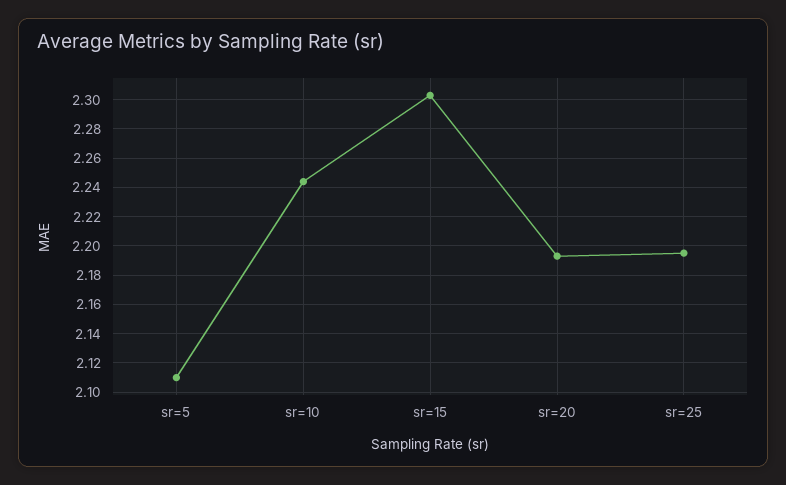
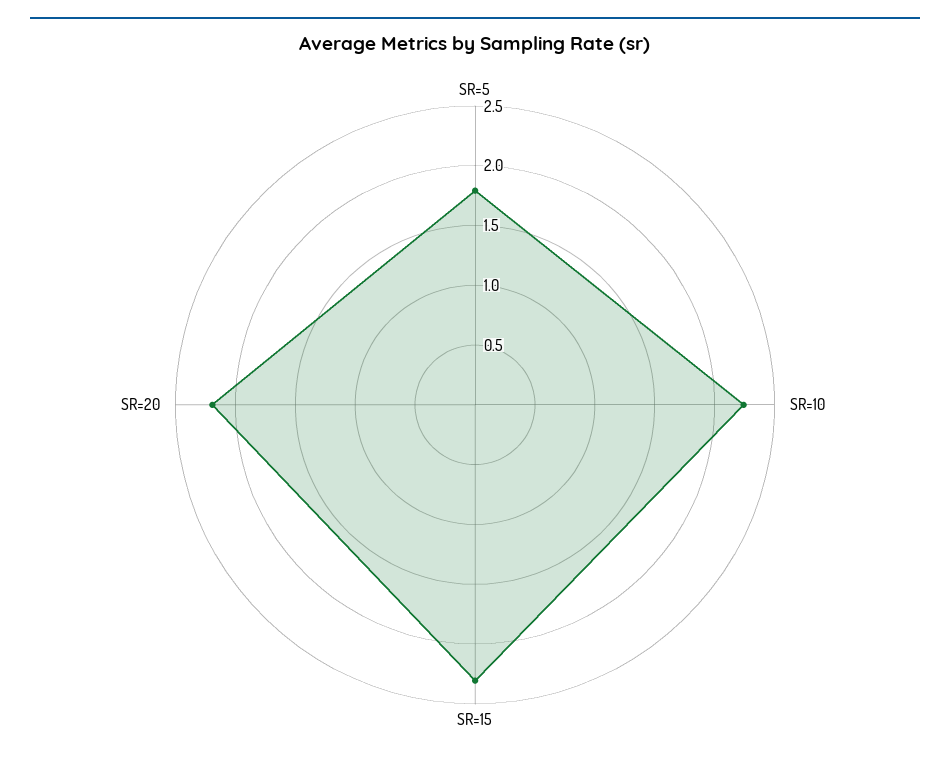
  {
-   "sr=5": 2.11,
+   "sr=5": 1.8,
    "sr=10": 2.245,
    "sr=15": 2.305,
-   "sr=20": 2.195,
+   "sr=20": 2.195
-   "sr=25": 2.195
  }

